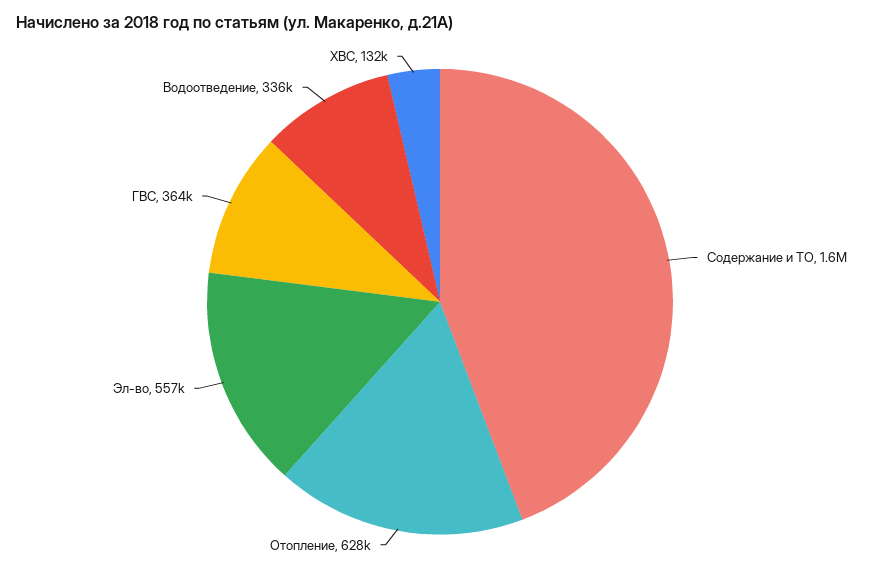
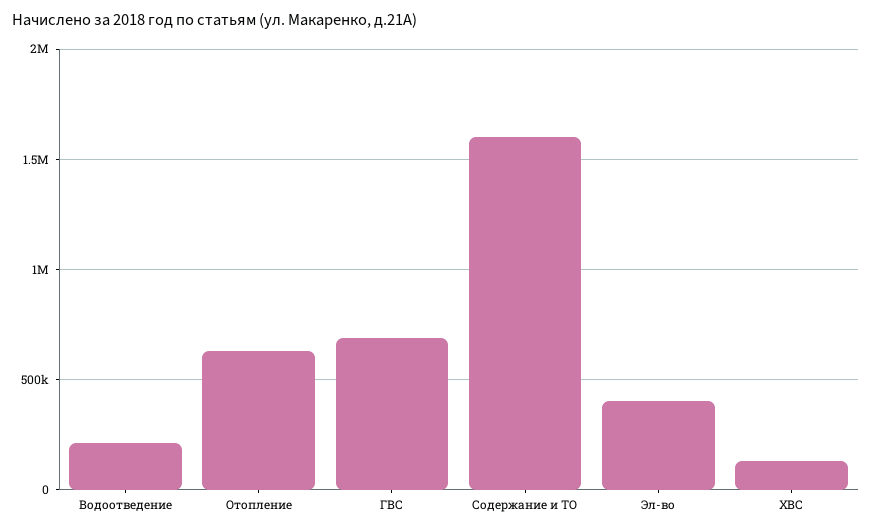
  {
    "Содержание и ТО": 1600000,
    "Отопление": 628000,
-   "Эл-во": 557000,
+   "Эл-во": 400000,
-   "ГВС": 364000,
+   "ГВС": 700000,
-   "Водоотведение": 336000,
+   "Водоотведение": 200000,
    "ХВС": 132000
  }

